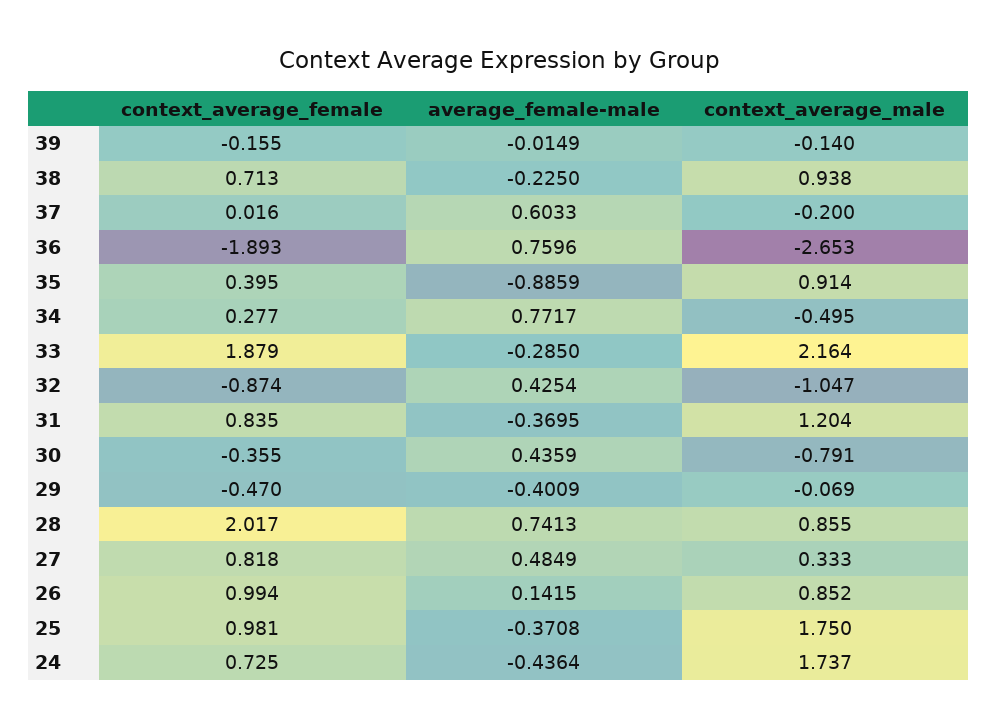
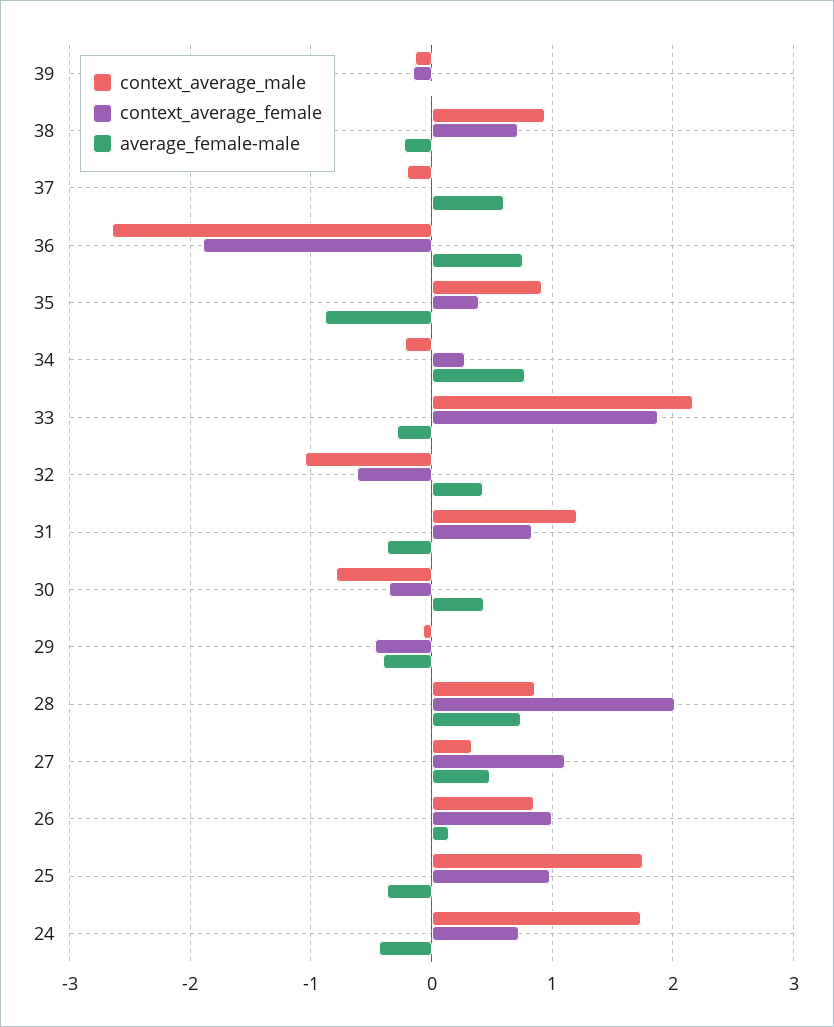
  {
    "context_average_female": {
      "39": -0.155,
      "38": 0.713,
      "37": 0.016,
      "36": -1.893,
      "35": 0.395,
      "34": 0.277,
      "33": 1.879,
-     "32": -0.874,
+     "32": -0.6,
      "31": 0.835,
      "30": -0.355,
      "29": -0.47,
      "28": 2.017,
-     "27": 0.818,
+     "27": 1.1,
      "26": 0.994,
      "25": 0.981,
      "24": 0.725
    },
    "average_female-male": {
      "39": -0.0149,
      "38": -0.225,
      "37": 0.6033,
      "36": 0.7596,
      "35": -0.8859,
      "34": 0.7717,
      "33": -0.285,
      "32": 0.4254,
      "31": -0.3695,
      "30": 0.4359,
      "29": -0.4009,
      "28": 0.7413,
      "27": 0.4849,
      "26": 0.1415,
      "25": -0.3708,
      "24": -0.4364
    },
    "context_average_male": {
      "39": -0.14,
      "38": 0.938,
      "37": -0.2,
      "36": -2.653,
      "35": 0.914,
-     "34": -0.495,
+     "34": -0.2,
      "33": 2.164,
      "32": -1.047,
      "31": 1.204,
      "30": -0.791,
      "29": -0.069,
      "28": 0.855,
      "27": 0.333,
      "26": 0.852,
      "25": 1.75,
      "24": 1.737
    }
  }

